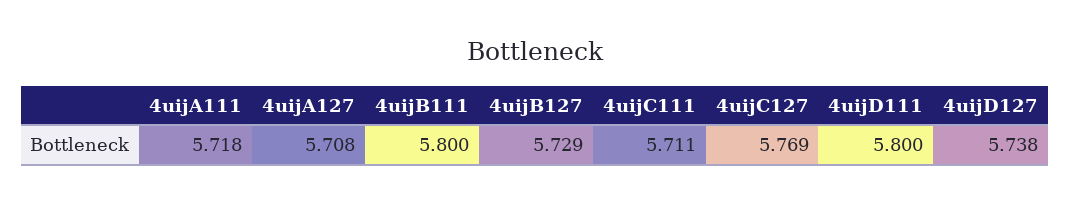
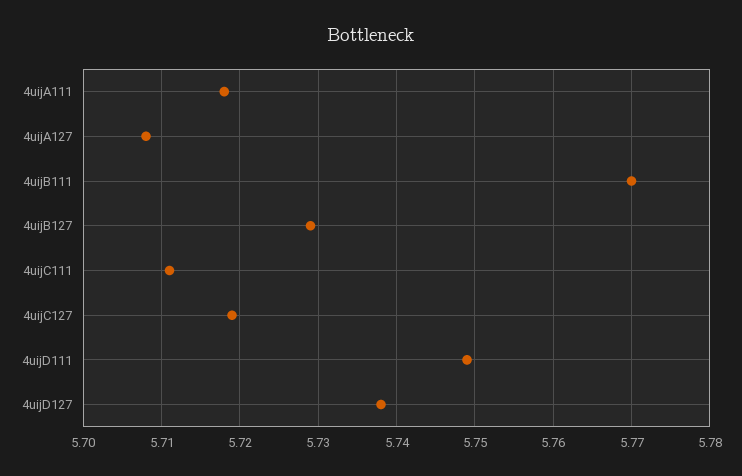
  {
    "4uijA111": 5.718,
    "4uijA127": 5.708,
-   "4uijB111": 5.8,
+   "4uijB111": 5.77,
    "4uijB127": 5.729,
    "4uijC111": 5.711,
-   "4uijC127": 5.769,
+   "4uijC127": 5.719,
-   "4uijD111": 5.8,
+   "4uijD111": 5.749,
    "4uijD127": 5.738
  }

